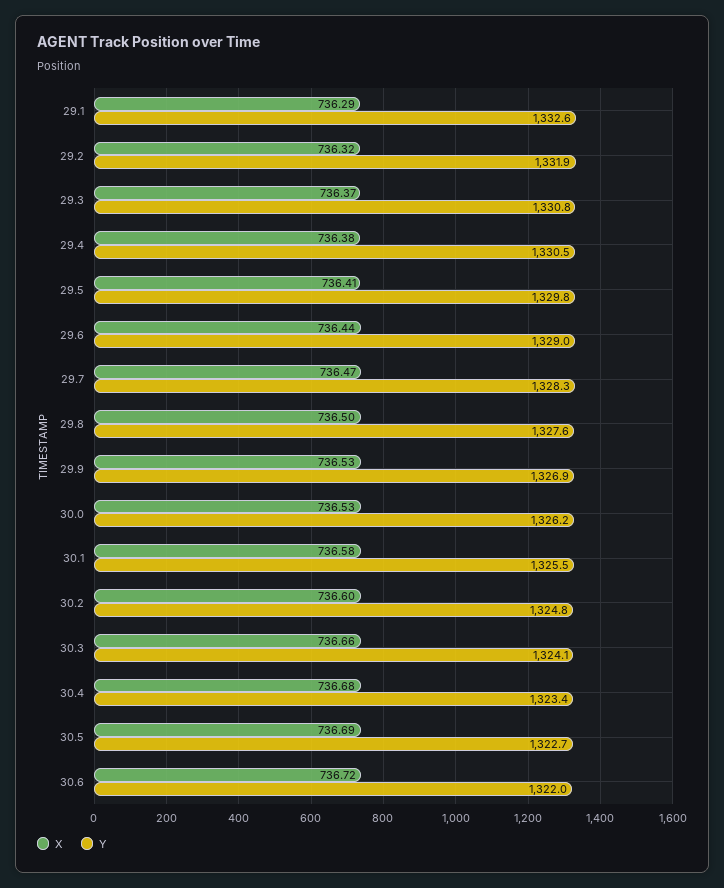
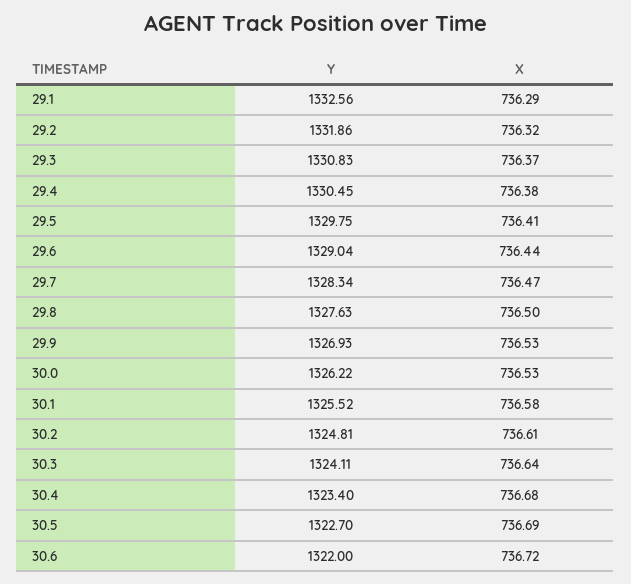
  {
    "X": {
      "29.1": 736.29,
      "29.2": 736.32,
      "29.3": 736.37,
      "29.4": 736.38,
      "29.5": 736.41,
      "29.6": 736.44,
      "29.7": 736.47,
      "29.8": 736.5,
      "29.9": 736.53,
      "30.0": 736.53,
      "30.1": 736.58,
-     "30.2": 736.6,
+     "30.2": 736.61,
-     "30.3": 736.66,
+     "30.3": 736.64,
      "30.4": 736.68,
      "30.5": 736.69,
      "30.6": 736.72
    },
    "Y": {
      "29.1": 1332.56,
      "29.2": 1331.86,
      "29.3": 1330.83,
      "29.4": 1330.45,
      "29.5": 1329.75,
      "29.6": 1329.04,
      "29.7": 1328.34,
      "29.8": 1327.63,
      "29.9": 1326.93,
      "30.0": 1326.22,
      "30.1": 1325.52,
      "30.2": 1324.81,
      "30.3": 1324.11,
      "30.4": 1323.4,
      "30.5": 1322.7,
      "30.6": 1322
    }
  }

